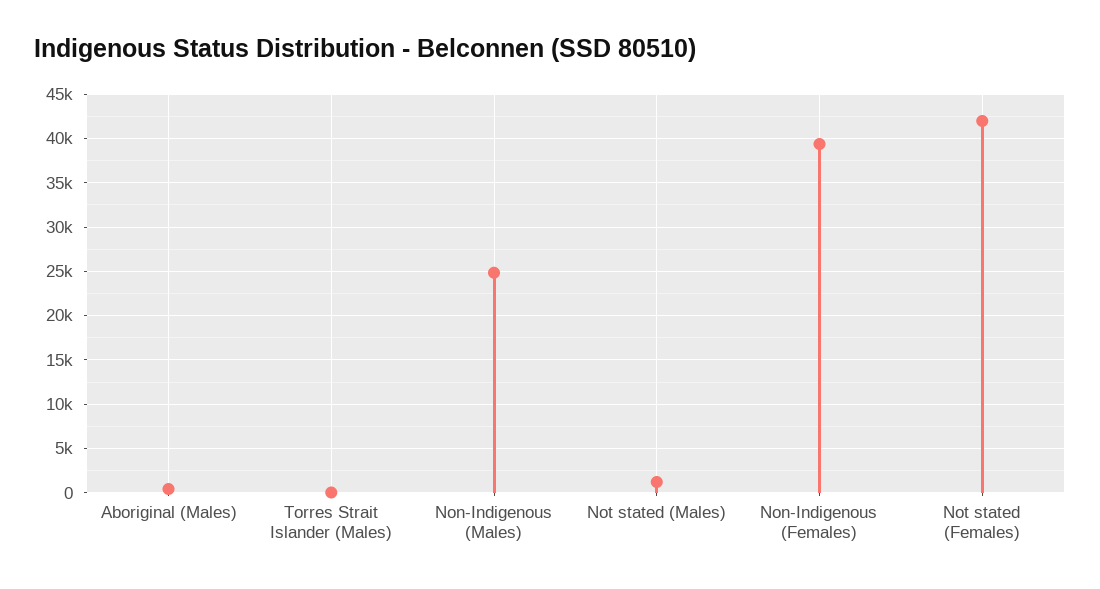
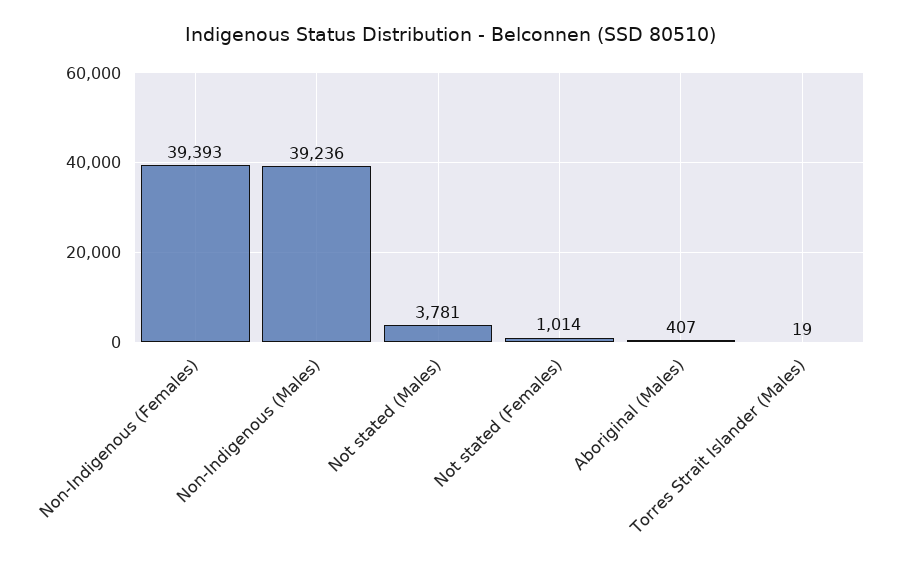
  {
    "Aboriginal (Males)": 407,
    "Torres Strait Islander (Males)": 19,
-   "Non-Indigenous (Males)": 25000,
+   "Non-Indigenous (Males)": 39236,
-   "Not stated (Males)": 1000,
+   "Not stated (Males)": 3781,
    "Non-Indigenous (Females)": 39393,
-   "Not stated (Females)": 42000
+   "Not stated (Females)": 1014
  }

